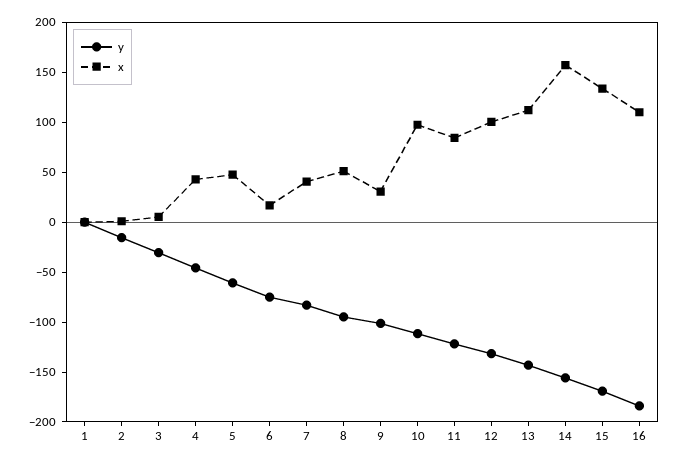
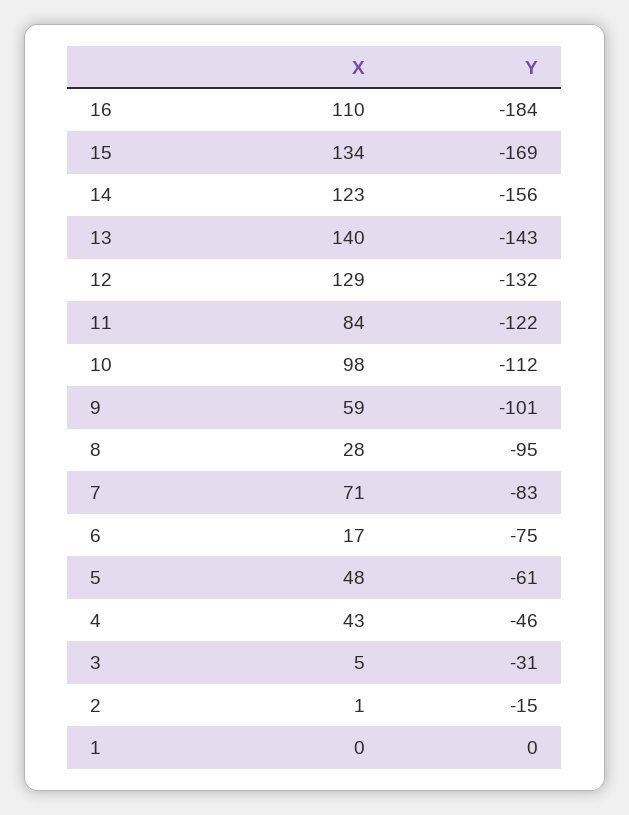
  {
    "y": {
      "1": 0,
      "2": -15,
      "3": -31,
      "4": -46,
      "5": -61,
      "6": -75,
      "7": -83,
      "8": -95,
      "9": -101,
      "10": -112,
      "11": -122,
      "12": -132,
      "13": -143,
      "14": -156,
      "15": -169,
      "16": -184
    },
    "x": {
      "1": 0,
      "2": 1,
      "3": 5,
      "4": 43,
      "5": 48,
      "6": 17,
-     "7": 40,
+     "7": 71,
-     "8": 50,
+     "8": 28,
-     "9": 30,
+     "9": 59,
      "10": 98,
      "11": 84,
-     "12": 100,
+     "12": 129,
-     "13": 110,
+     "13": 140,
-     "14": 160,
+     "14": 123,
      "15": 134,
      "16": 110
    }
  }

